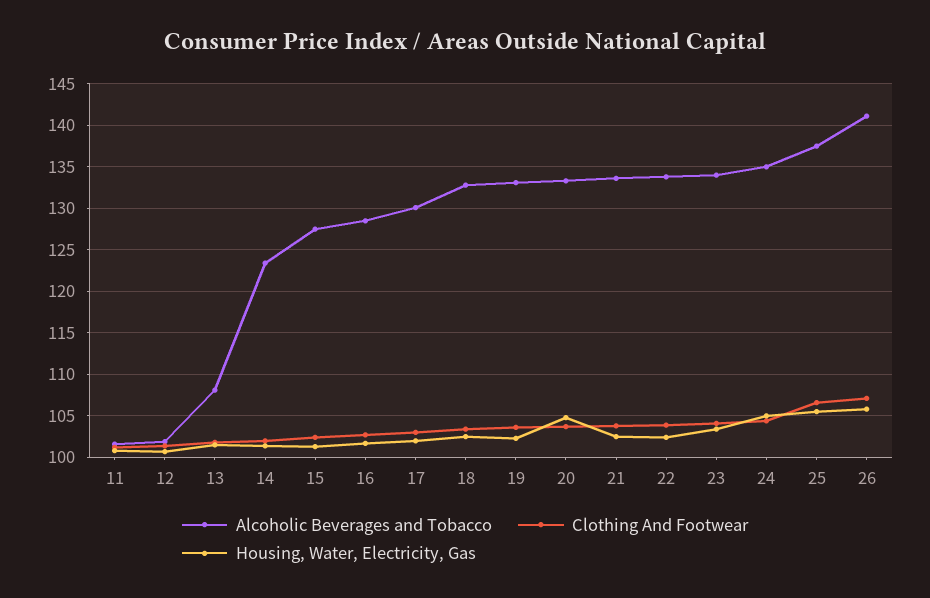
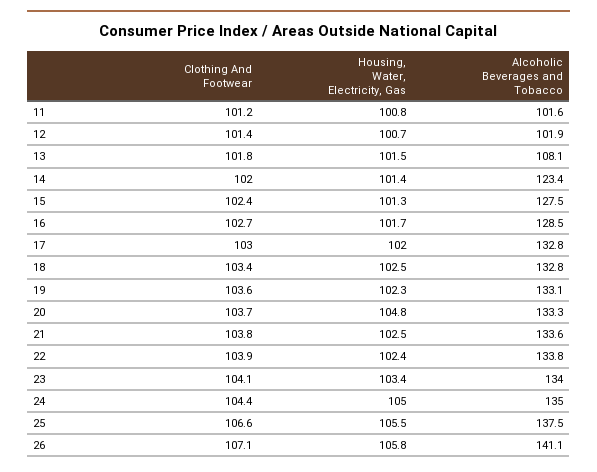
  {
    "Alcoholic Beverages and Tobacco": {
      "11": 101.6,
      "12": 101.9,
      "13": 108.1,
      "14": 123.4,
      "15": 127.5,
      "16": 128.5,
-     "17": 130,
+     "17": 132.8,
      "18": 132.8,
      "19": 133.1,
      "20": 133.3,
      "21": 133.6,
      "22": 133.8,
      "23": 134,
      "24": 135,
      "25": 137.5,
      "26": 141.1
    },
    "Clothing And Footwear": {
      "11": 101.2,
      "12": 101.4,
      "13": 101.8,
      "14": 102,
      "15": 102.4,
      "16": 102.7,
      "17": 103,
      "18": 103.4,
      "19": 103.6,
      "20": 103.7,
      "21": 103.8,
      "22": 103.9,
      "23": 104.1,
      "24": 104.4,
      "25": 106.6,
      "26": 107.1
    },
    "Housing, Water, Electricity, Gas": {
      "11": 100.8,
      "12": 100.7,
      "13": 101.5,
      "14": 101.4,
      "15": 101.3,
      "16": 101.7,
      "17": 102,
      "18": 102.5,
      "19": 102.3,
      "20": 104.8,
      "21": 102.5,
      "22": 102.4,
      "23": 103.4,
      "24": 105,
      "25": 105.5,
      "26": 105.8
    }
  }

